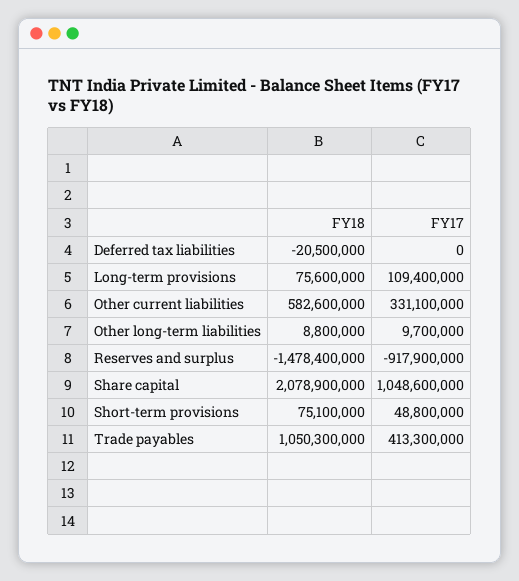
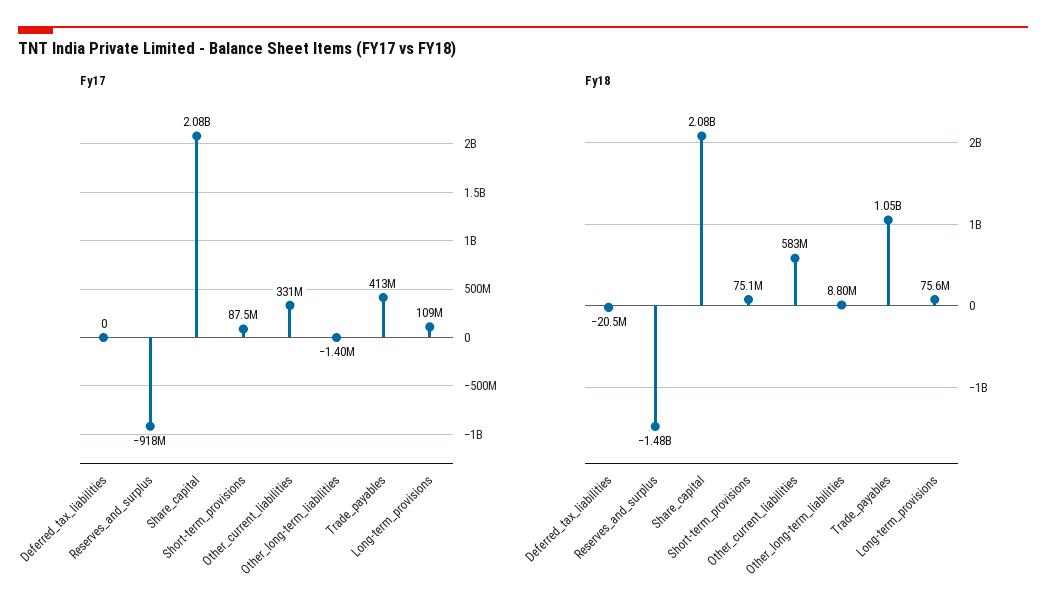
  {
    "FY18": {
      "Deferred tax liabilities": -20500000,
      "Long-term provisions": 75600000,
      "Other current liabilities": 582600000,
      "Other long-term liabilities": 8800000,
      "Reserves and surplus": -1478400000,
      "Share capital": 2078900000,
      "Short-term provisions": 75100000,
      "Trade payables": 1050300000
    },
    "FY17": {
      "Deferred tax liabilities": 0,
      "Long-term provisions": 109400000,
      "Other current liabilities": 331100000,
-     "Other long-term liabilities": 9700000,
+     "Other long-term liabilities": -1400000,
      "Reserves and surplus": -917900000,
-     "Share capital": 1048600000,
+     "Share capital": 2080000000,
-     "Short-term provisions": 48800000,
+     "Short-term provisions": 87500000,
      "Trade payables": 413300000
    }
  }

